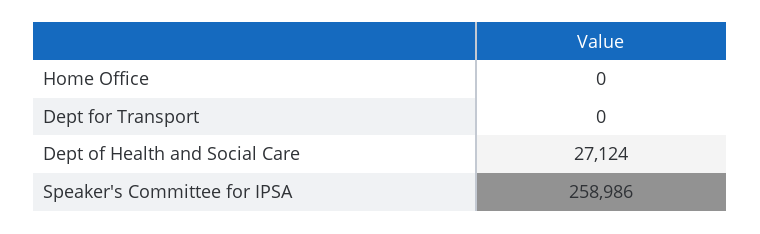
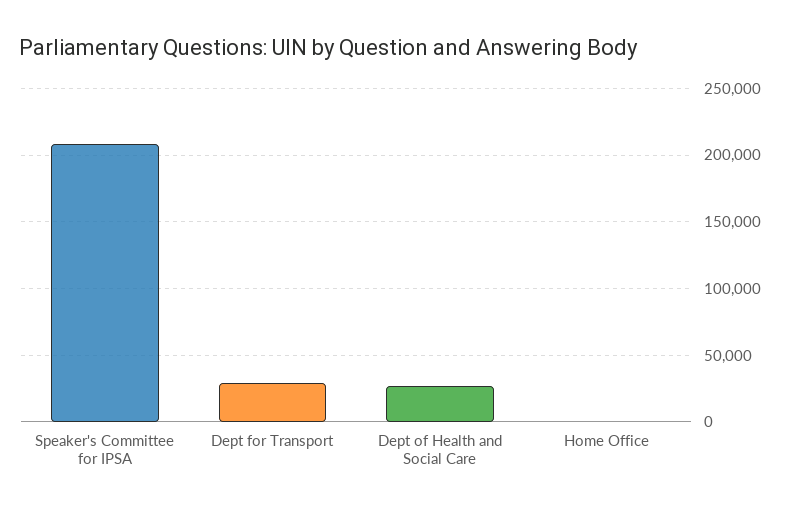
  {
    "Home Office": 0,
-   "Dept for Transport": 0,
+   "Dept for Transport": 30000,
    "Dept of Health and Social Care": 27124,
-   "Speaker's Committee for IPSA": 258986
+   "Speaker's Committee for IPSA": 210000
  }

